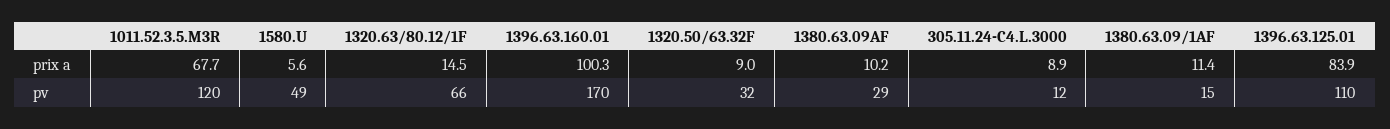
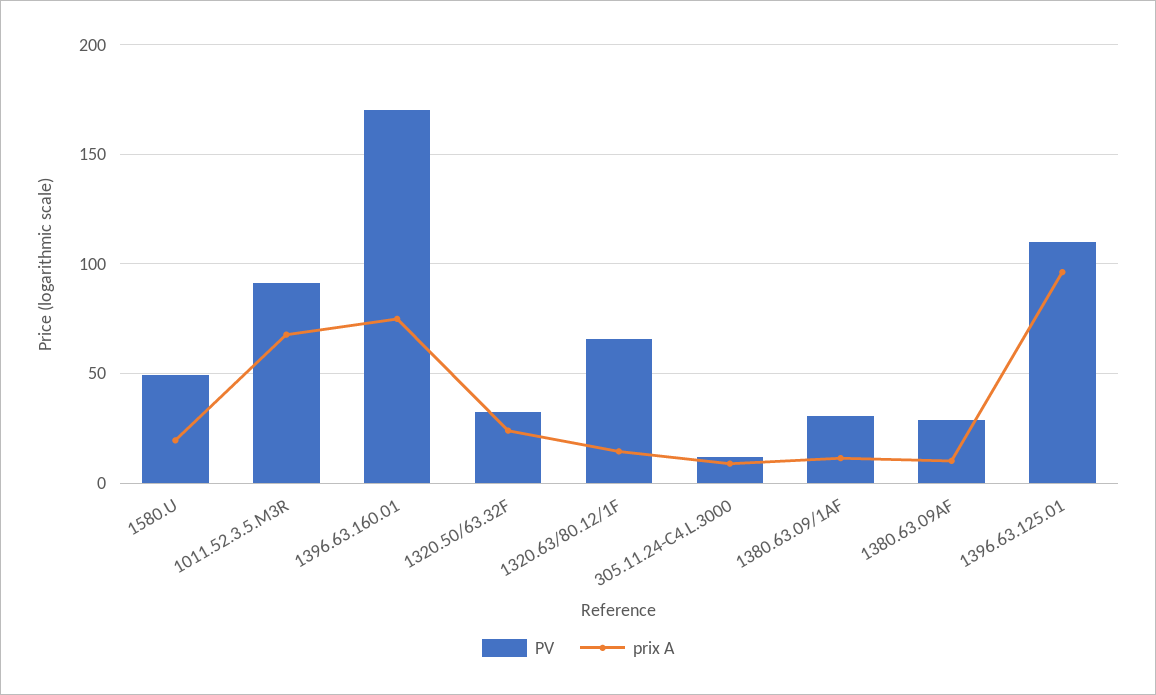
  {
    "prix a": {
      "1011.52.3.5.M3R": 67.7,
-     "1580.U": 5.6,
+     "1580.U": 20,
      "1320.63/80.12/1F": 14.5,
-     "1396.63.160.01": 100.3,
+     "1396.63.160.01": 75,
-     "1320.50/63.32F": 9,
+     "1320.50/63.32F": 25,
      "1380.63.09AF": 10.2,
      "305.11.24-C4.L.3000": 8.9,
      "1380.63.09/1AF": 11.4,
-     "1396.63.125.01": 83.9
+     "1396.63.125.01": 95
    },
    "pv": {
-     "1011.52.3.5.M3R": 120,
+     "1011.52.3.5.M3R": 90,
      "1580.U": 49,
      "1320.63/80.12/1F": 66,
      "1396.63.160.01": 170,
      "1320.50/63.32F": 32,
      "1380.63.09AF": 29,
      "305.11.24-C4.L.3000": 12,
-     "1380.63.09/1AF": 15,
+     "1380.63.09/1AF": 30,
      "1396.63.125.01": 110
    }
  }

